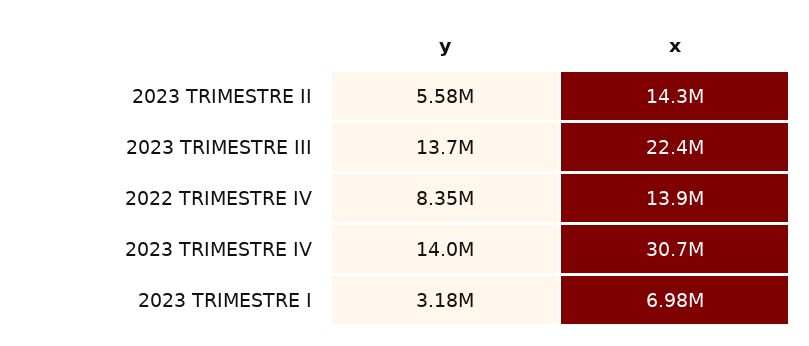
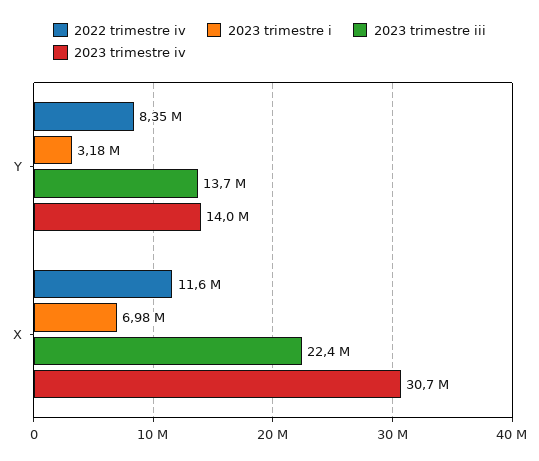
  {
-   "2023 TRIMESTRE II": {
-     "y": 5580000,
-     "x": 14300000
-   },
    "2023 TRIMESTRE III": {
      "y": 13700000,
      "x": 22400000
    },
    "2022 TRIMESTRE IV": {
      "y": 8350000,
-     "x": 13900000
+     "x": 11600000
    },
    "2023 TRIMESTRE IV": {
      "y": 14000000,
      "x": 30700000
    },
    "2023 TRIMESTRE I": {
      "y": 3180000,
      "x": 6980000
    }
  }

